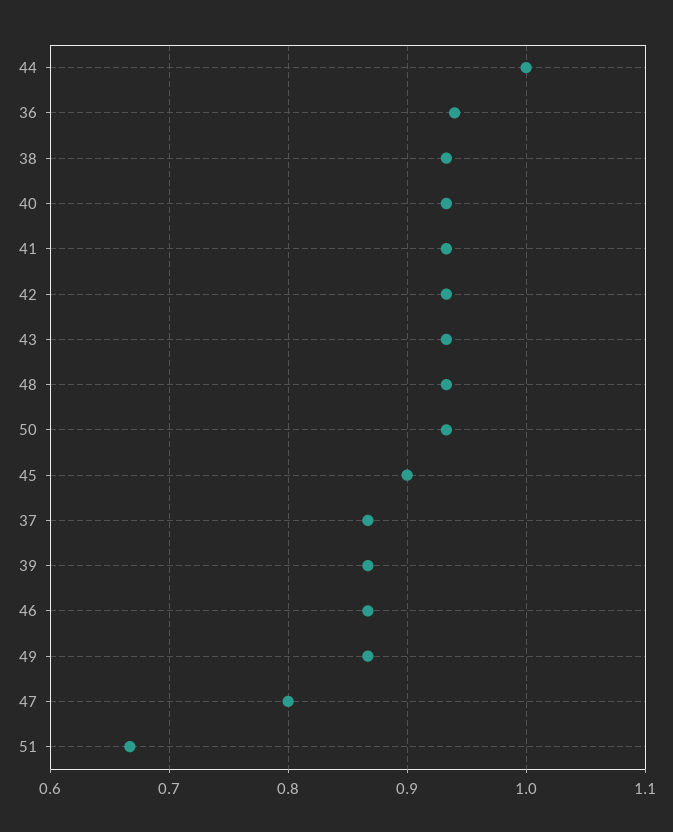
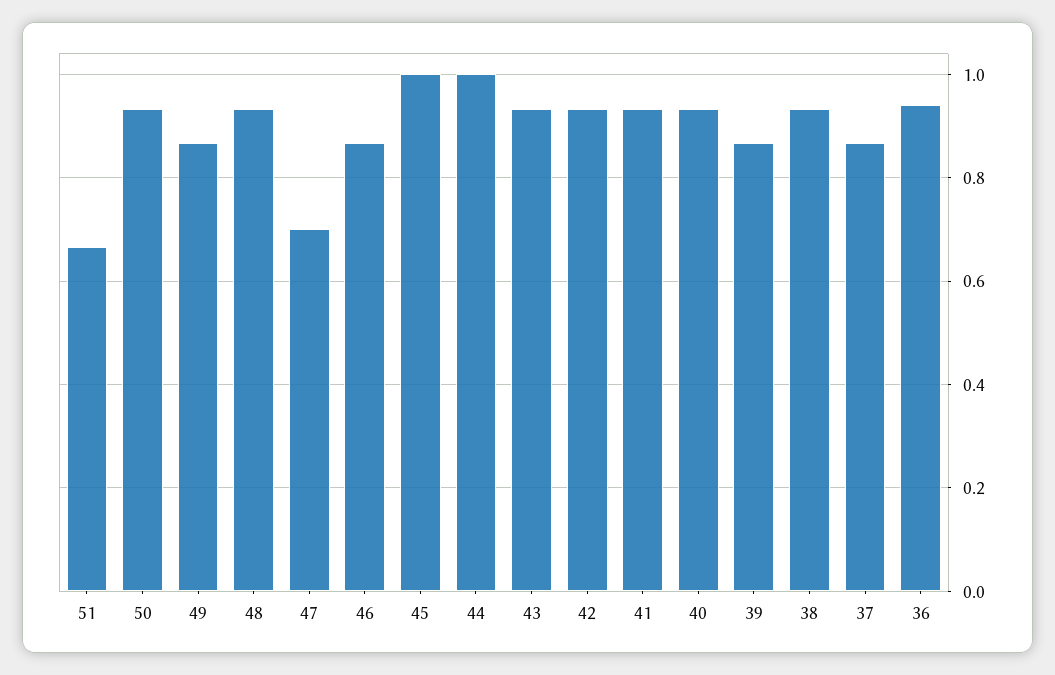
  {
    "44": 1,
    "36": 0.94,
    "38": 0.93,
    "40": 0.93,
    "41": 0.93,
    "42": 0.93,
    "43": 0.93,
    "48": 0.93,
    "50": 0.93,
-   "45": 0.9,
+   "45": 1,
    "37": 0.87,
    "39": 0.87,
    "46": 0.87,
    "49": 0.87,
-   "47": 0.8,
+   "47": 0.7,
    "51": 0.67
  }

